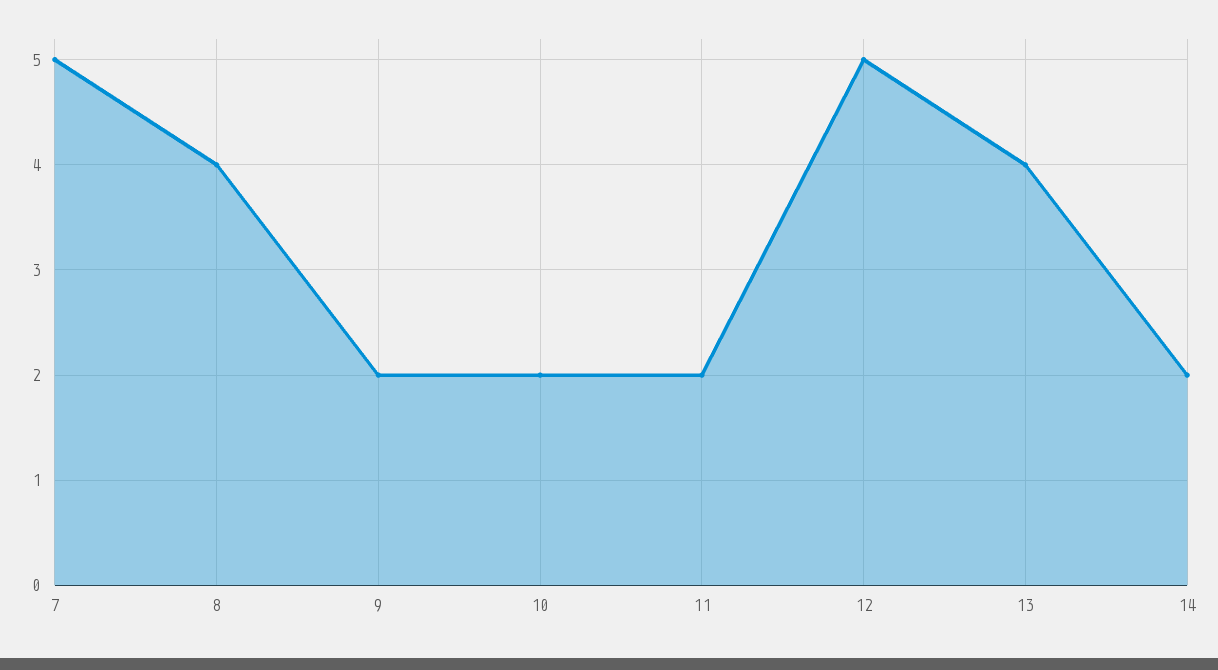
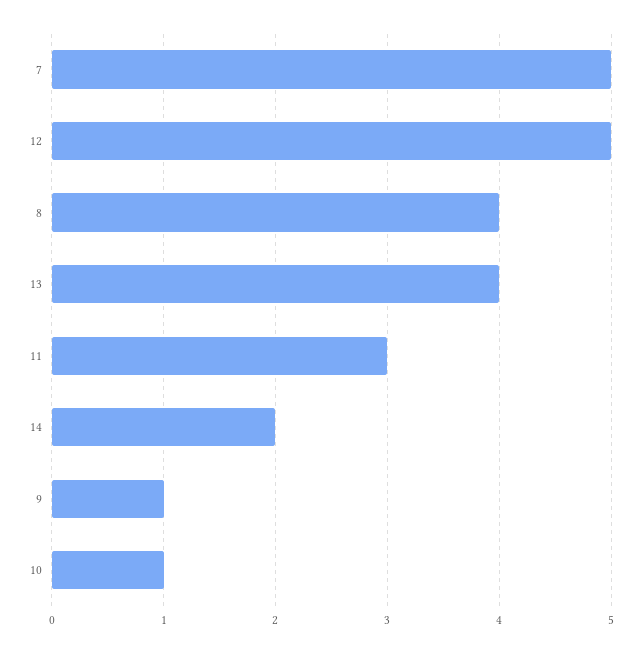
  {
    "7": 5,
    "8": 4,
-   "9": 2,
+   "9": 1,
-   "10": 2,
+   "10": 1,
-   "11": 2,
+   "11": 3,
    "12": 5,
    "13": 4,
    "14": 2
  }

